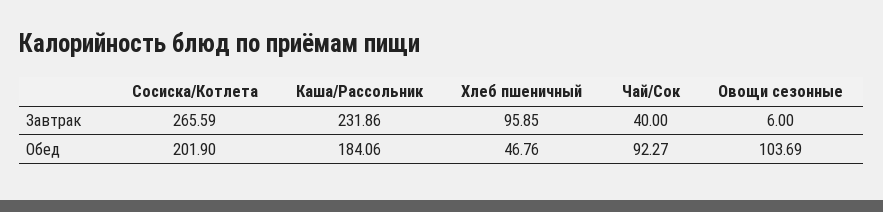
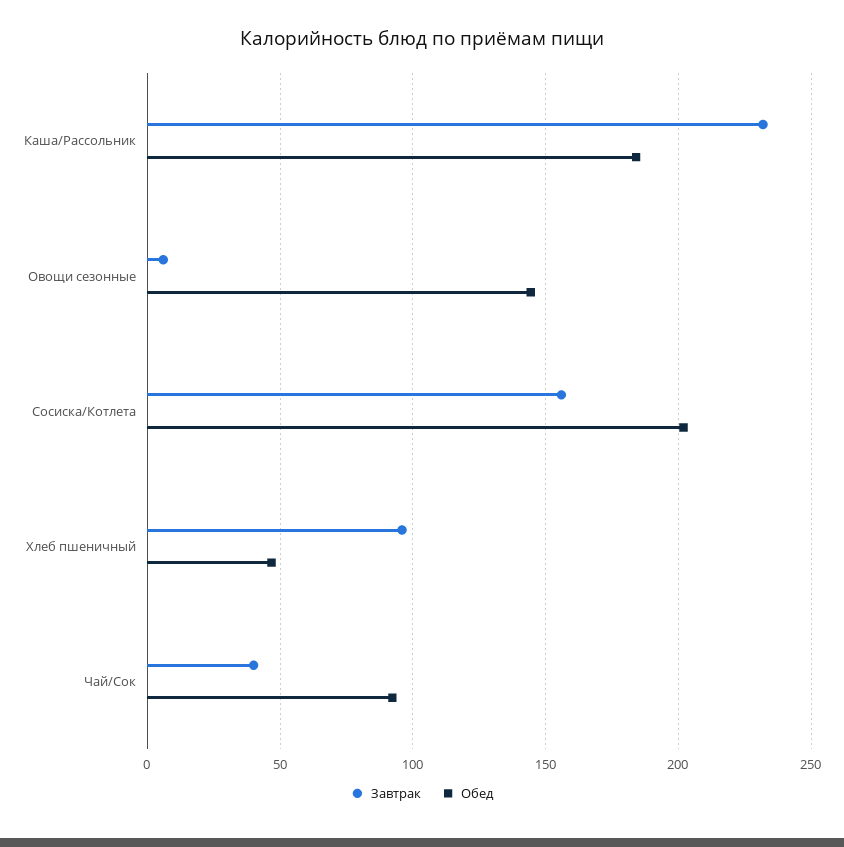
  {
    "Завтрак": {
-     "Сосиска/Котлета": 265.59,
+     "Сосиска/Котлета": 155,
      "Каша/Рассольник": 231.86,
      "Хлеб пшеничный": 95.85,
      "Чай/Сок": 40,
      "Овощи сезонные": 6
    },
    "Обед": {
      "Сосиска/Котлета": 201.9,
      "Каша/Рассольник": 184.06,
      "Хлеб пшеничный": 46.76,
      "Чай/Сок": 92.27,
-     "Овощи сезонные": 103.69
+     "Овощи сезонные": 145
    }
  }

